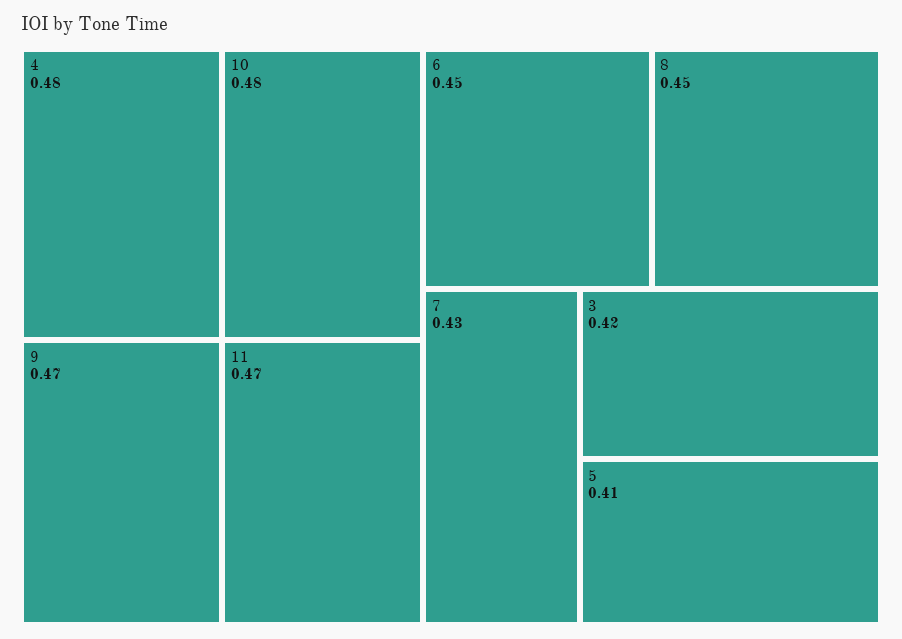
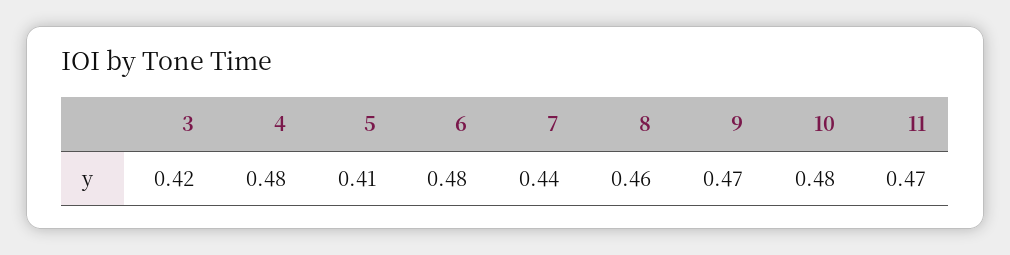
  {
    "4": 0.48,
    "10": 0.48,
    "9": 0.47,
    "11": 0.47,
-   "6": 0.45,
+   "6": 0.48,
-   "8": 0.45,
+   "8": 0.46,
-   "7": 0.43,
+   "7": 0.44,
    "3": 0.42,
    "5": 0.41
  }

